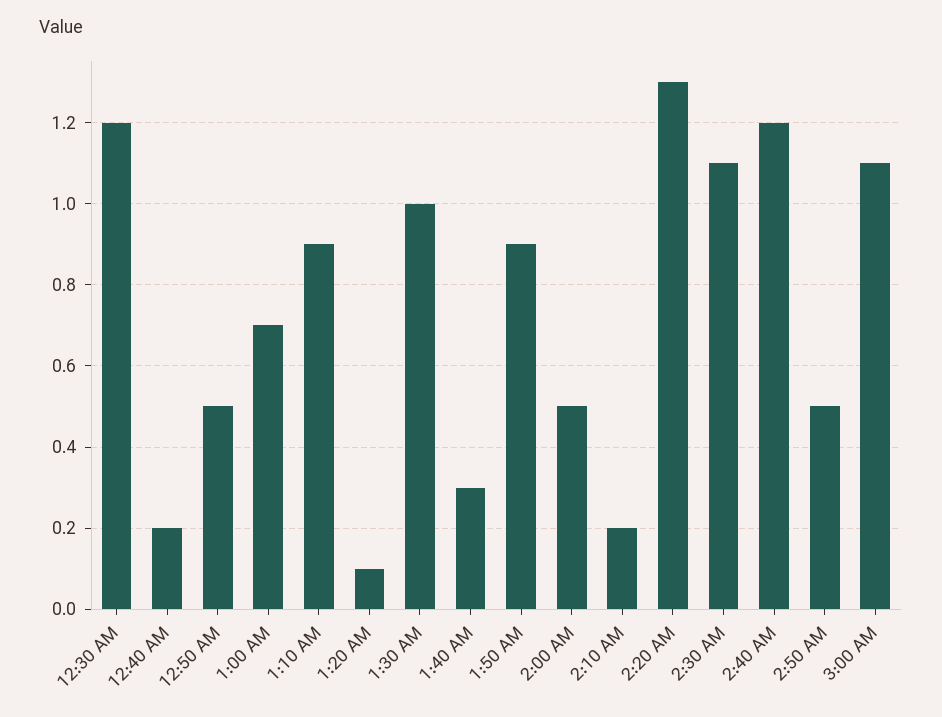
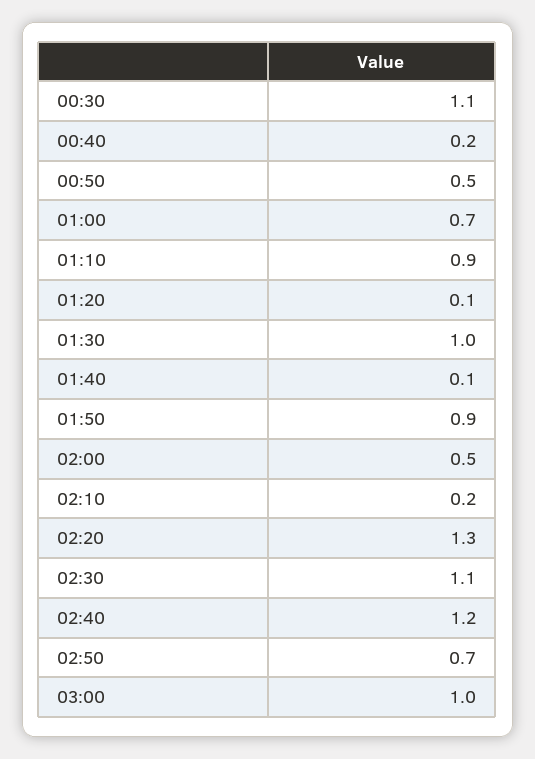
  {
-   "12:30 AM": 1.2,
+   "12:30 AM": 1.1,
    "12:40 AM": 0.2,
    "12:50 AM": 0.5,
    "1:00 AM": 0.7,
    "1:10 AM": 0.9,
    "1:20 AM": 0.1,
    "1:30 AM": 1,
-   "1:40 AM": 0.3,
+   "1:40 AM": 0.1,
    "1:50 AM": 0.9,
    "2:00 AM": 0.5,
    "2:10 AM": 0.2,
    "2:20 AM": 1.3,
    "2:30 AM": 1.1,
    "2:40 AM": 1.2,
-   "2:50 AM": 0.5,
+   "2:50 AM": 0.7,
-   "3:00 AM": 1.1
+   "3:00 AM": 1
  }

